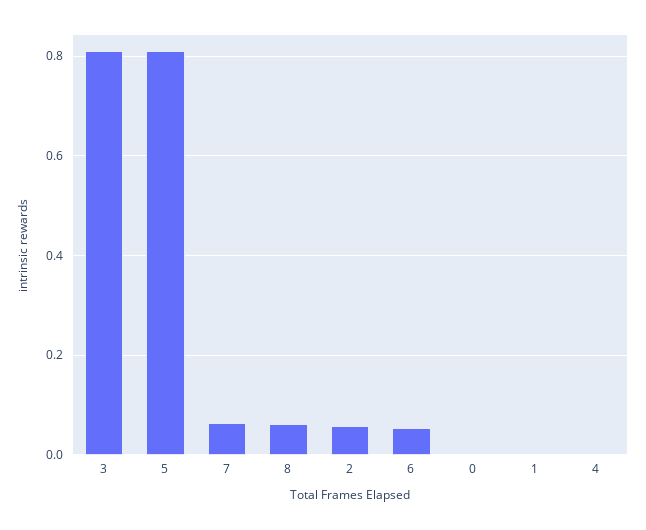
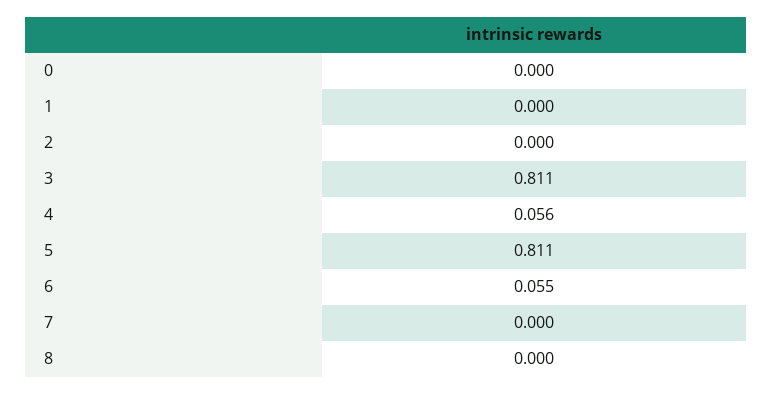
  {
    "3": 0.811,
    "5": 0.811,
-   "7": 0.06,
+   "7": 0,
-   "8": 0.06,
+   "8": 0,
-   "2": 0.06,
+   "2": 0,
    "6": 0.055,
    "0": 0,
    "1": 0,
-   "4": 0
+   "4": 0.056
  }

